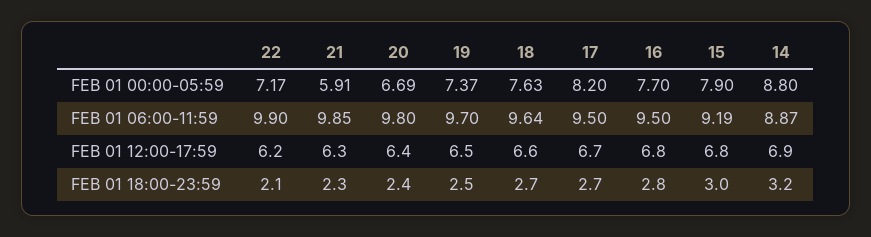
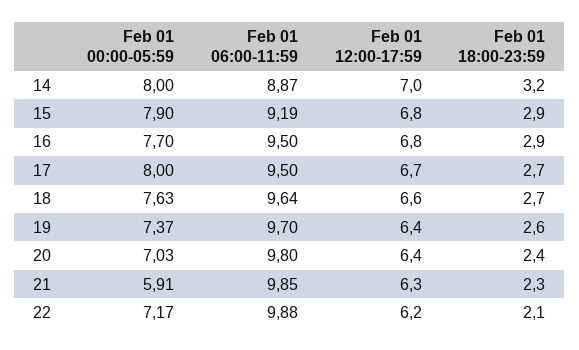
  {
    "22": {
      "FEB 01 00:00-05:59": 7.17,
-     "FEB 01 06:00-11:59": 9.9,
+     "FEB 01 06:00-11:59": 9.88,
      "FEB 01 12:00-17:59": 6.2,
      "FEB 01 18:00-23:59": 2.1
    },
    "21": {
      "FEB 01 00:00-05:59": 5.91,
      "FEB 01 06:00-11:59": 9.85,
      "FEB 01 12:00-17:59": 6.3,
      "FEB 01 18:00-23:59": 2.3
    },
    "20": {
-     "FEB 01 00:00-05:59": 6.69,
+     "FEB 01 00:00-05:59": 7.03,
      "FEB 01 06:00-11:59": 9.8,
      "FEB 01 12:00-17:59": 6.4,
      "FEB 01 18:00-23:59": 2.4
    },
    "19": {
      "FEB 01 00:00-05:59": 7.37,
      "FEB 01 06:00-11:59": 9.7,
-     "FEB 01 12:00-17:59": 6.5,
+     "FEB 01 12:00-17:59": 6.4,
-     "FEB 01 18:00-23:59": 2.5
+     "FEB 01 18:00-23:59": 2.6
    },
    "18": {
      "FEB 01 00:00-05:59": 7.63,
      "FEB 01 06:00-11:59": 9.64,
      "FEB 01 12:00-17:59": 6.6,
      "FEB 01 18:00-23:59": 2.7
    },
    "17": {
-     "FEB 01 00:00-05:59": 8.2,
+     "FEB 01 00:00-05:59": 8,
      "FEB 01 06:00-11:59": 9.5,
      "FEB 01 12:00-17:59": 6.7,
      "FEB 01 18:00-23:59": 2.7
    },
    "16": {
      "FEB 01 00:00-05:59": 7.7,
      "FEB 01 06:00-11:59": 9.5,
      "FEB 01 12:00-17:59": 6.8,
-     "FEB 01 18:00-23:59": 2.8
+     "FEB 01 18:00-23:59": 2.9
    },
    "15": {
      "FEB 01 00:00-05:59": 7.9,
      "FEB 01 06:00-11:59": 9.19,
      "FEB 01 12:00-17:59": 6.8,
-     "FEB 01 18:00-23:59": 3
+     "FEB 01 18:00-23:59": 2.9
    },
    "14": {
-     "FEB 01 00:00-05:59": 8.8,
+     "FEB 01 00:00-05:59": 8,
      "FEB 01 06:00-11:59": 8.87,
-     "FEB 01 12:00-17:59": 6.9,
+     "FEB 01 12:00-17:59": 7,
      "FEB 01 18:00-23:59": 3.2
    }
  }

